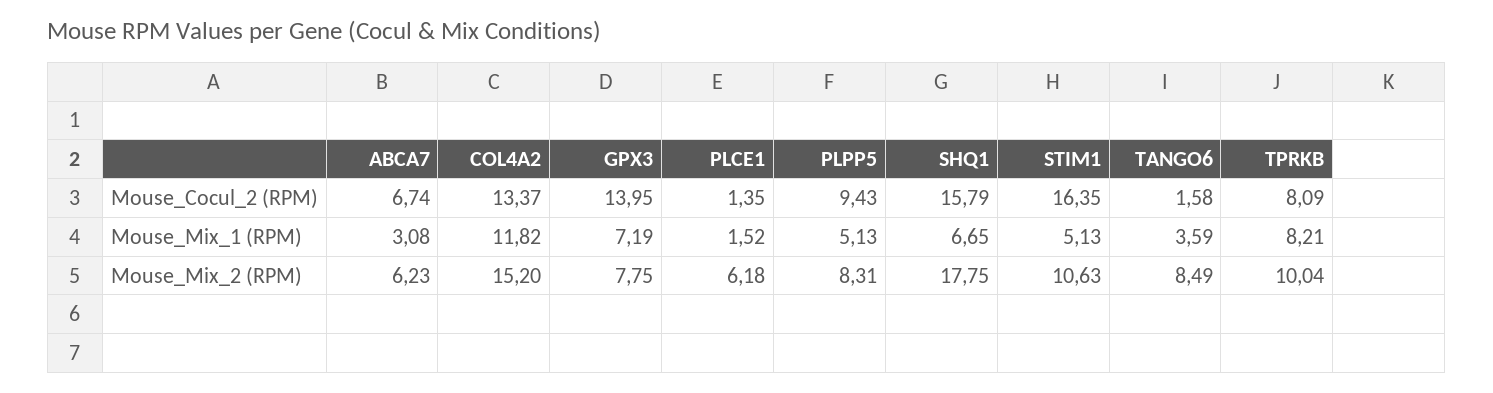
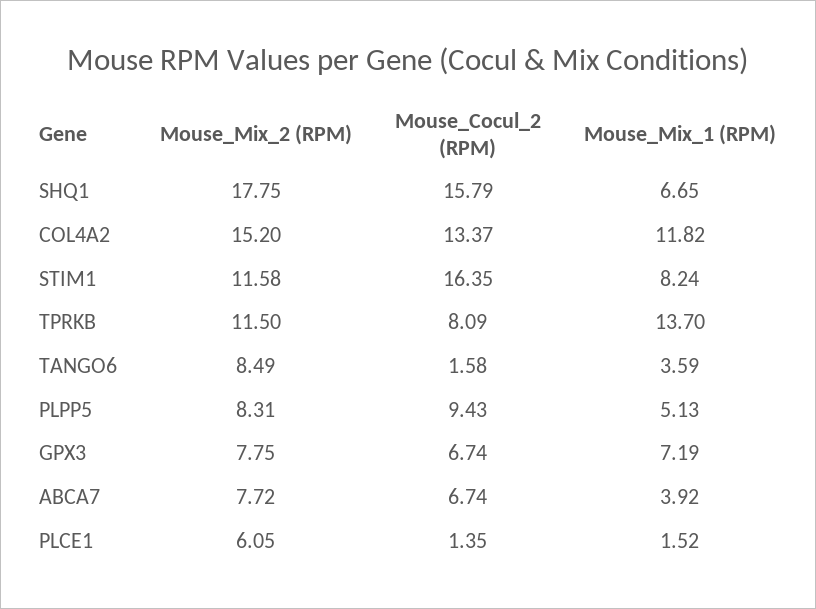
  {
    "ABCA7": {
      "Mouse_Cocul_2 (RPM)": 6.74,
-     "Mouse_Mix_1 (RPM)": 3.08,
+     "Mouse_Mix_1 (RPM)": 3.92,
-     "Mouse_Mix_2 (RPM)": 6.23
+     "Mouse_Mix_2 (RPM)": 7.72
    },
    "COL4A2": {
      "Mouse_Cocul_2 (RPM)": 13.37,
      "Mouse_Mix_1 (RPM)": 11.82,
      "Mouse_Mix_2 (RPM)": 15.2
    },
    "GPX3": {
-     "Mouse_Cocul_2 (RPM)": 13.95,
+     "Mouse_Cocul_2 (RPM)": 6.74,
      "Mouse_Mix_1 (RPM)": 7.19,
      "Mouse_Mix_2 (RPM)": 7.75
    },
    "PLCE1": {
      "Mouse_Cocul_2 (RPM)": 1.35,
      "Mouse_Mix_1 (RPM)": 1.52,
-     "Mouse_Mix_2 (RPM)": 6.18
+     "Mouse_Mix_2 (RPM)": 6.05
    },
    "PLPP5": {
      "Mouse_Cocul_2 (RPM)": 9.43,
      "Mouse_Mix_1 (RPM)": 5.13,
      "Mouse_Mix_2 (RPM)": 8.31
    },
    "SHQ1": {
      "Mouse_Cocul_2 (RPM)": 15.79,
      "Mouse_Mix_1 (RPM)": 6.65,
      "Mouse_Mix_2 (RPM)": 17.75
    },
    "STIM1": {
      "Mouse_Cocul_2 (RPM)": 16.35,
-     "Mouse_Mix_1 (RPM)": 5.13,
+     "Mouse_Mix_1 (RPM)": 8.24,
-     "Mouse_Mix_2 (RPM)": 10.63
+     "Mouse_Mix_2 (RPM)": 11.58
    },
    "TANGO6": {
      "Mouse_Cocul_2 (RPM)": 1.58,
      "Mouse_Mix_1 (RPM)": 3.59,
      "Mouse_Mix_2 (RPM)": 8.49
    },
    "TPRKB": {
      "Mouse_Cocul_2 (RPM)": 8.09,
-     "Mouse_Mix_1 (RPM)": 8.21,
+     "Mouse_Mix_1 (RPM)": 13.7,
-     "Mouse_Mix_2 (RPM)": 10.04
+     "Mouse_Mix_2 (RPM)": 11.5
    }
  }

